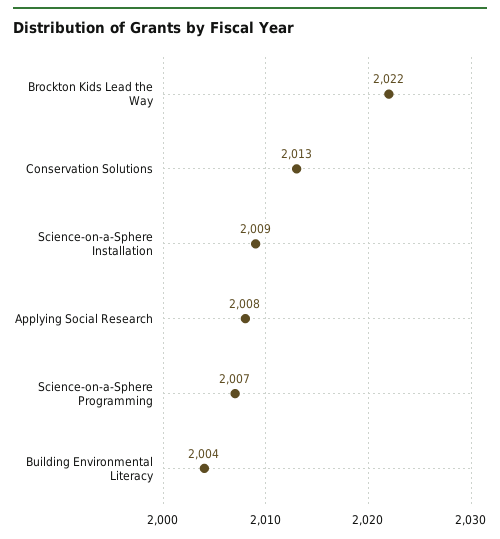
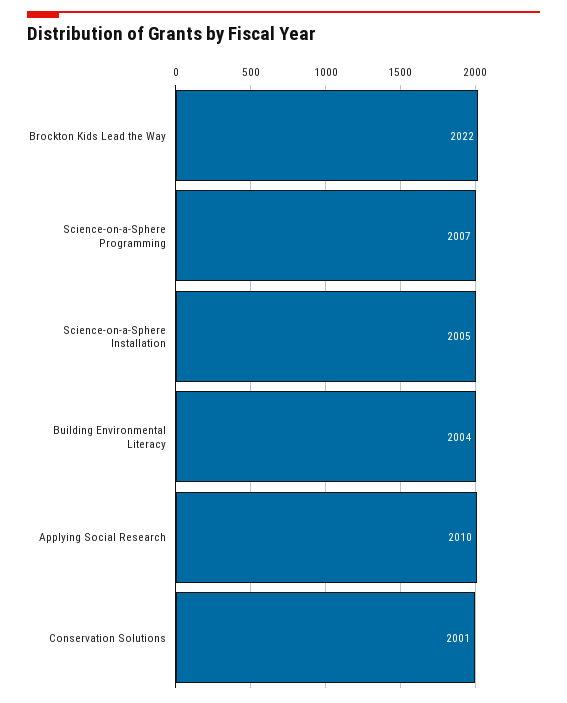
  {
    "Brockton Kids Lead the Way": 2022,
-   "Conservation Solutions": 2013,
+   "Conservation Solutions": 2001,
-   "Science-on-a-Sphere Installation": 2009,
+   "Science-on-a-Sphere Installation": 2005,
-   "Applying Social Research": 2008,
+   "Applying Social Research": 2010,
    "Science-on-a-Sphere Programming": 2007,
    "Building Environmental Literacy": 2004
  }

